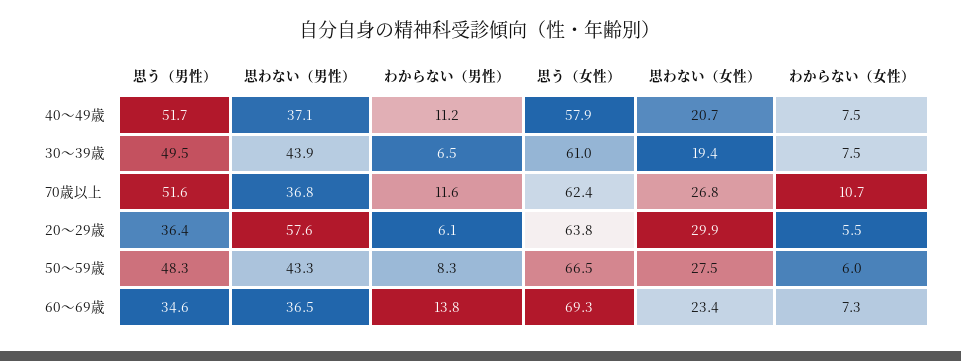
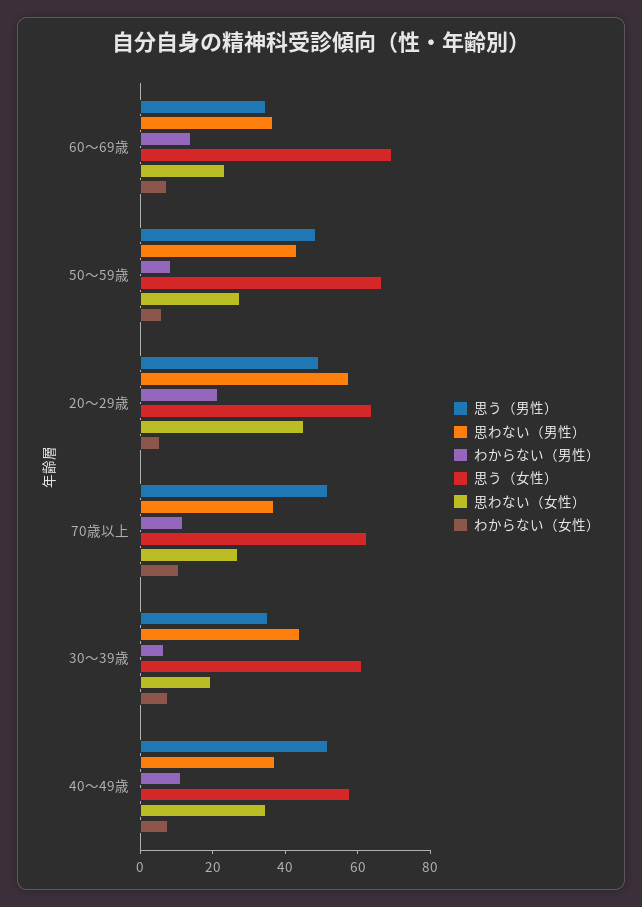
  {
    "思う（男性）": {
      "40～49歳": 51.7,
-     "30～39歳": 49.5,
+     "30～39歳": 35,
      "70歳以上": 51.6,
-     "20～29歳": 36.4,
+     "20～29歳": 50,
      "50～59歳": 48.3,
      "60～69歳": 34.6
    },
    "思わない（男性）": {
      "40～49歳": 37.1,
      "30～39歳": 43.9,
      "70歳以上": 36.8,
      "20～29歳": 57.6,
      "50～59歳": 43.3,
      "60～69歳": 36.5
    },
    "わからない（男性）": {
      "40～49歳": 11.2,
      "30～39歳": 6.5,
      "70歳以上": 11.6,
-     "20～29歳": 6.1,
+     "20～29歳": 20,
      "50～59歳": 8.3,
      "60～69歳": 13.8
    },
    "思う（女性）": {
      "40～49歳": 57.9,
      "30～39歳": 61,
      "70歳以上": 62.4,
      "20～29歳": 63.8,
      "50～59歳": 66.5,
      "60～69歳": 69.3
    },
    "思わない（女性）": {
-     "40～49歳": 20.7,
+     "40～49歳": 35,
      "30～39歳": 19.4,
      "70歳以上": 26.8,
-     "20～29歳": 29.9,
+     "20～29歳": 45,
      "50～59歳": 27.5,
      "60～69歳": 23.4
    },
    "わからない（女性）": {
      "40～49歳": 7.5,
      "30～39歳": 7.5,
      "70歳以上": 10.7,
      "20～29歳": 5.5,
      "50～59歳": 6,
      "60～69歳": 7.3
    }
  }

